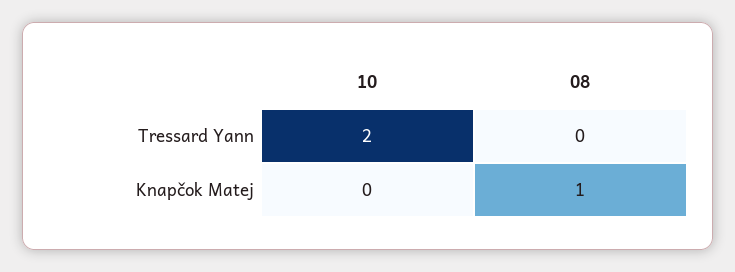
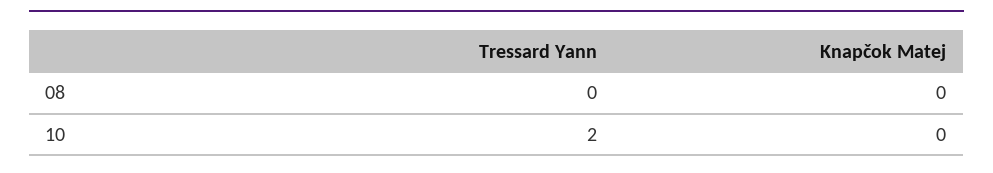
  {
    "10": {
      "Tressard Yann": 2,
      "Knapčok Matej": 0
    },
    "08": {
      "Tressard Yann": 0,
-     "Knapčok Matej": 1
+     "Knapčok Matej": 0
    }
  }

